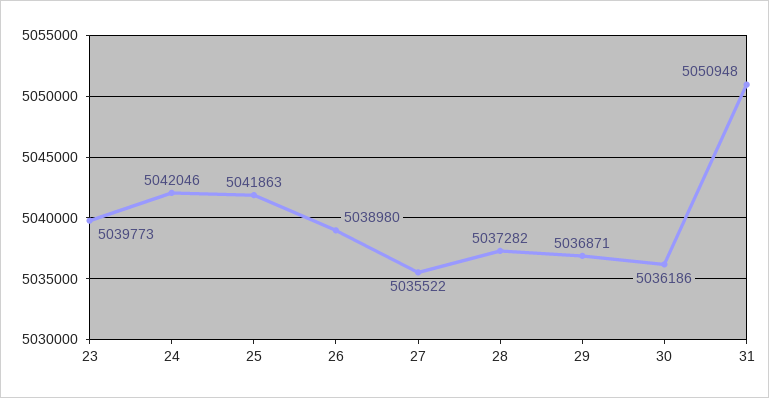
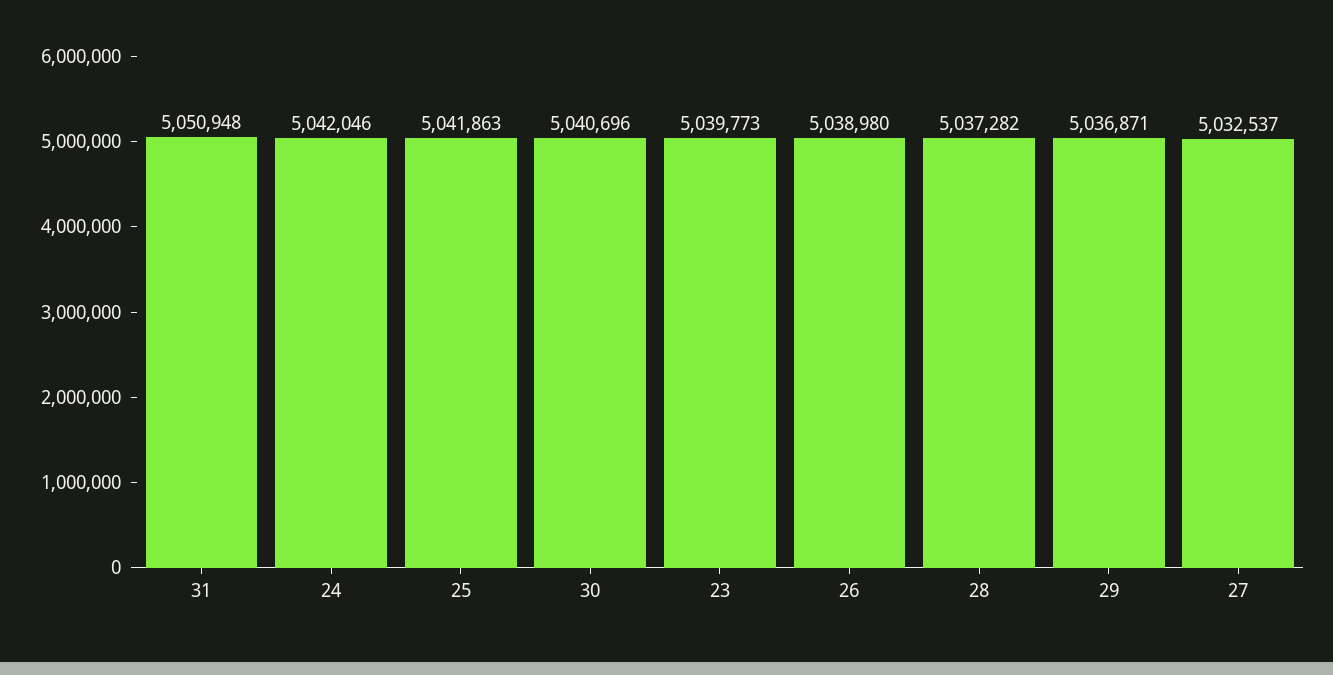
  {
    "23": 5039773,
    "24": 5042046,
    "25": 5041863,
    "26": 5038980,
-   "27": 5035522,
+   "27": 5032537,
    "28": 5037282,
    "29": 5036871,
-   "30": 5036186,
+   "30": 5040696,
    "31": 5050948
  }

